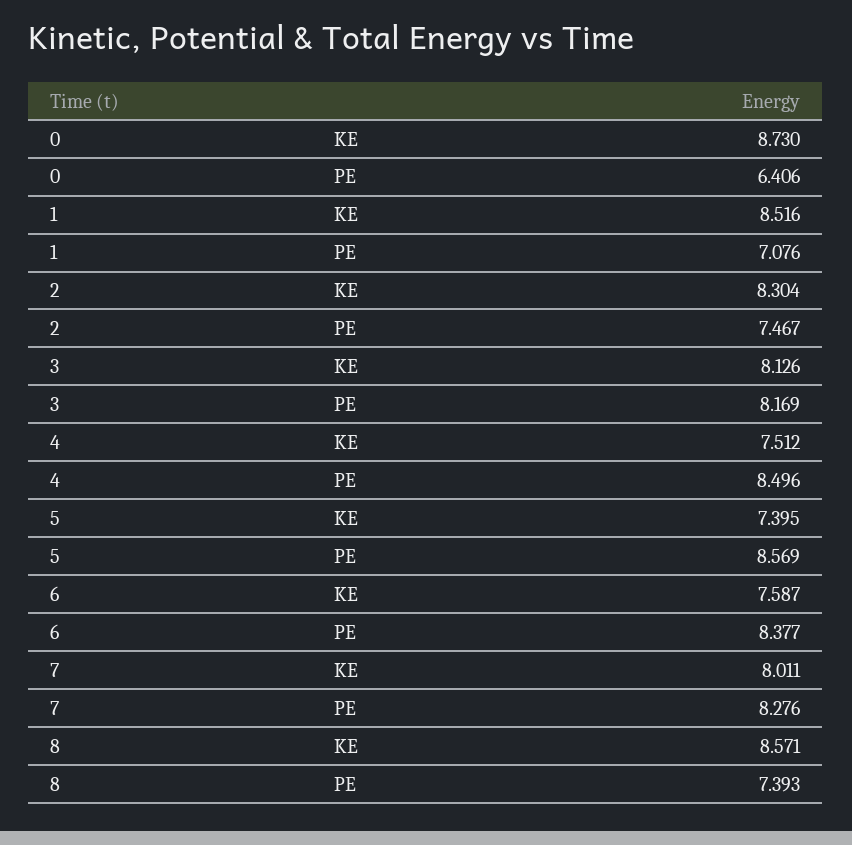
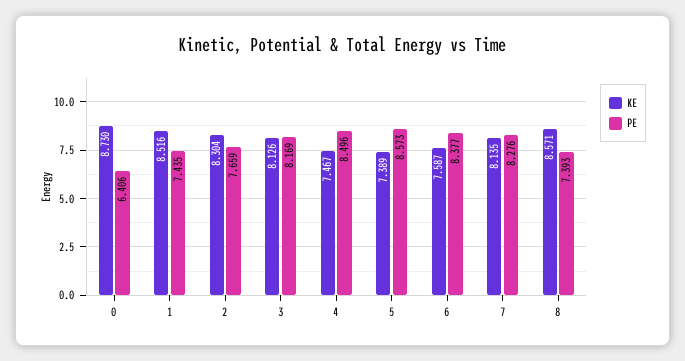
  {
    "KE": {
      "0": 8.73,
      "1": 8.516,
      "2": 8.304,
      "3": 8.126,
-     "4": 7.512,
+     "4": 7.467,
-     "5": 7.395,
+     "5": 7.389,
      "6": 7.587,
-     "7": 8.011,
+     "7": 8.135,
      "8": 8.571
    },
    "PE": {
      "0": 6.406,
-     "1": 7.076,
+     "1": 7.435,
-     "2": 7.467,
+     "2": 7.659,
      "3": 8.169,
      "4": 8.496,
-     "5": 8.569,
+     "5": 8.573,
      "6": 8.377,
      "7": 8.276,
      "8": 7.393
    }
  }

